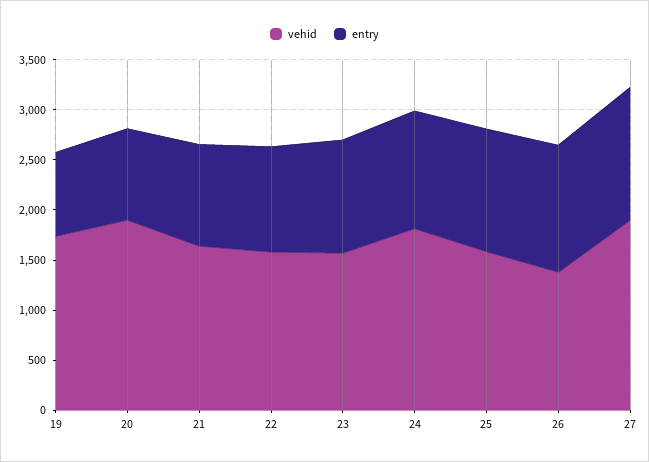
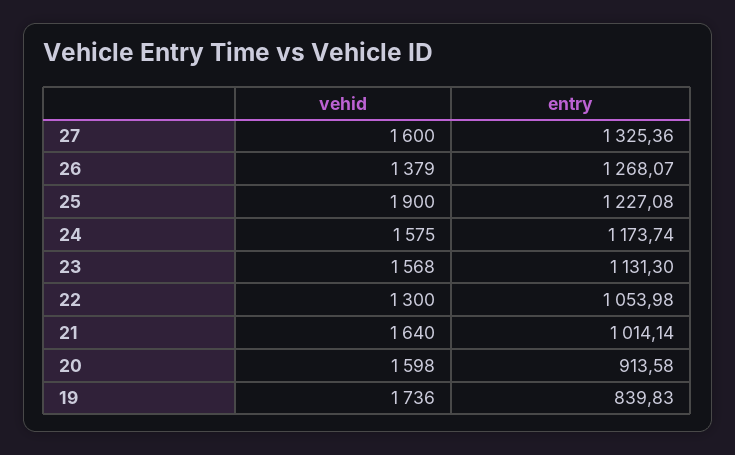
  {
    "vehid": {
      "19": 1736,
-     "20": 1900,
+     "20": 1598,
      "21": 1640,
-     "22": 1600,
+     "22": 1300,
      "23": 1568,
-     "24": 1800,
+     "24": 1575,
-     "25": 1600,
+     "25": 1900,
      "26": 1379,
-     "27": 1900
+     "27": 1600
    },
    "entry": {
      "19": 839.83,
      "20": 913.58,
      "21": 1014.14,
      "22": 1053.98,
      "23": 1131.3,
      "24": 1173.74,
      "25": 1227.08,
      "26": 1268.07,
      "27": 1325.36
    }
  }

